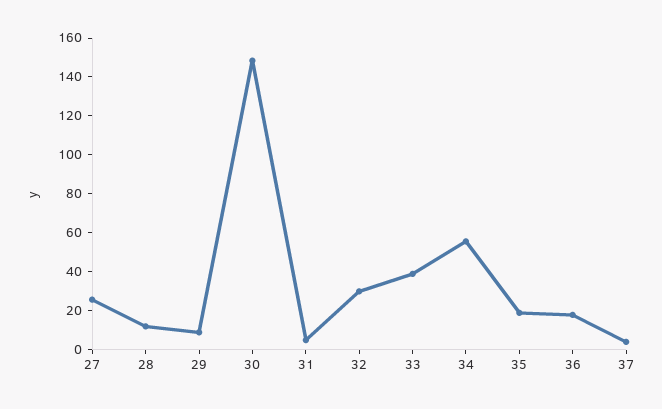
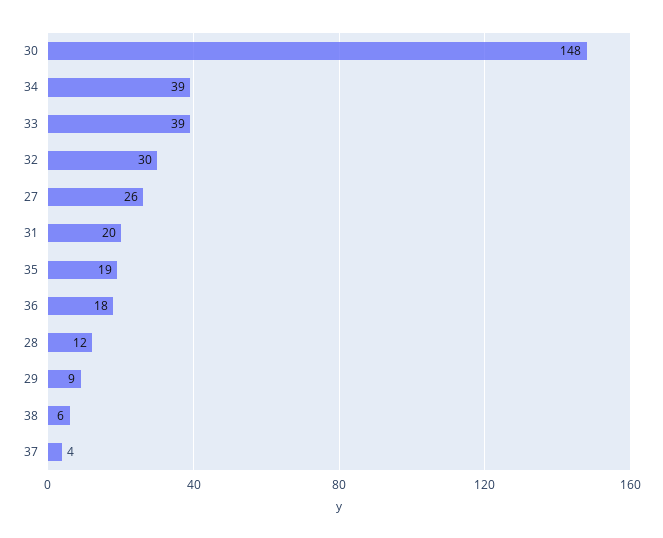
  {
    "27": 26,
    "28": 12,
    "29": 9,
    "30": 148,
-   "31": 5,
+   "31": 20,
    "32": 30,
    "33": 39,
-   "34": 55,
+   "34": 39,
    "35": 19,
    "36": 18,
-   "37": 4
+   "37": 4,
+   "38": 6
  }

